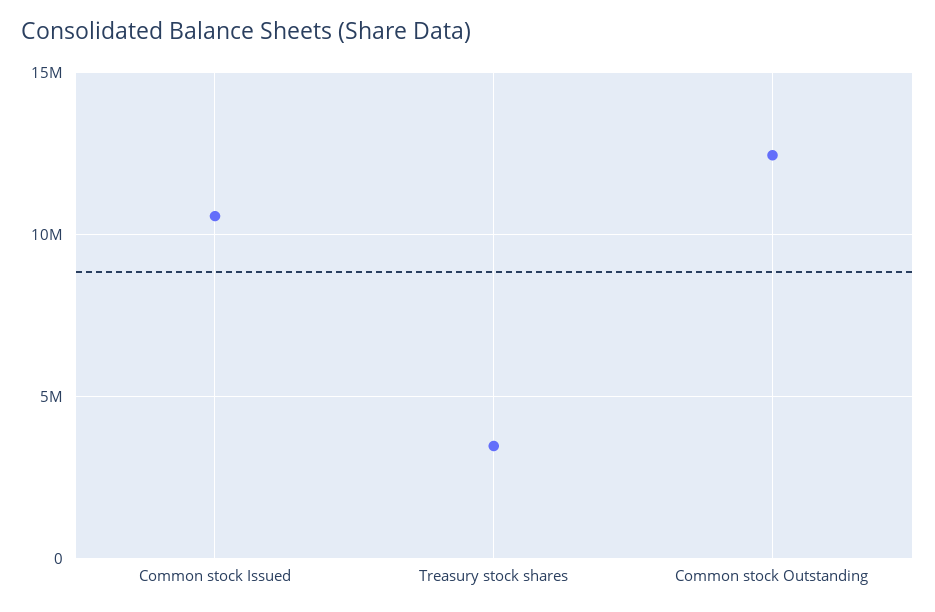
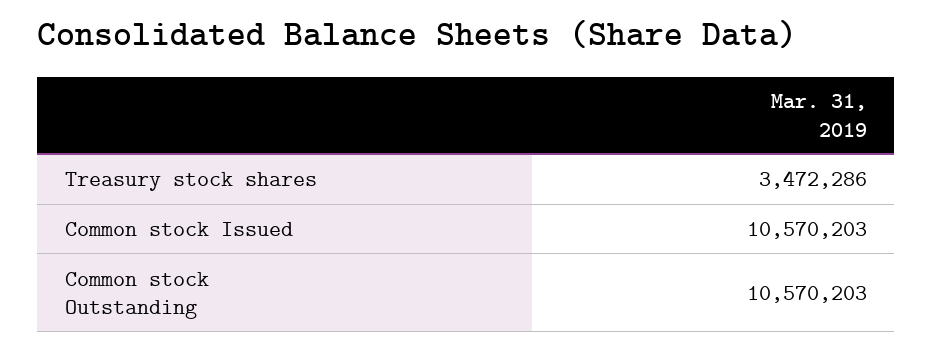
  {
    "Common stock Issued": 10570203,
    "Treasury stock shares": 3472286,
-   "Common stock Outstanding": 12500000
+   "Common stock Outstanding": 10570203
  }

